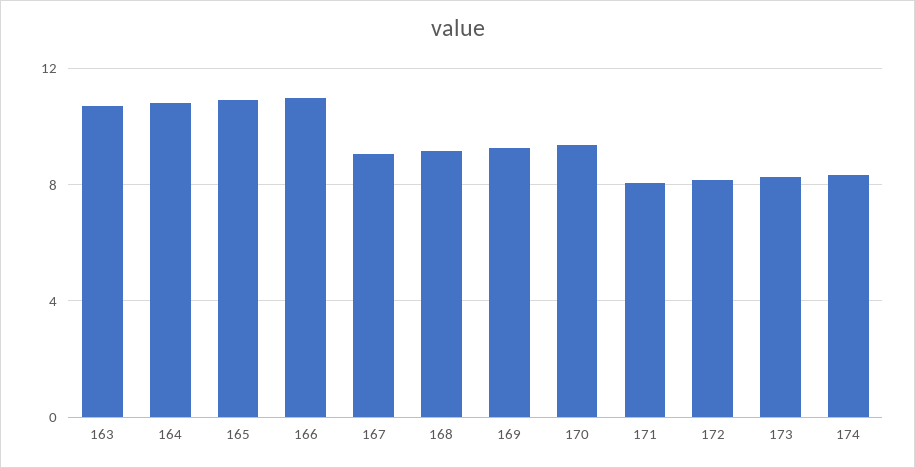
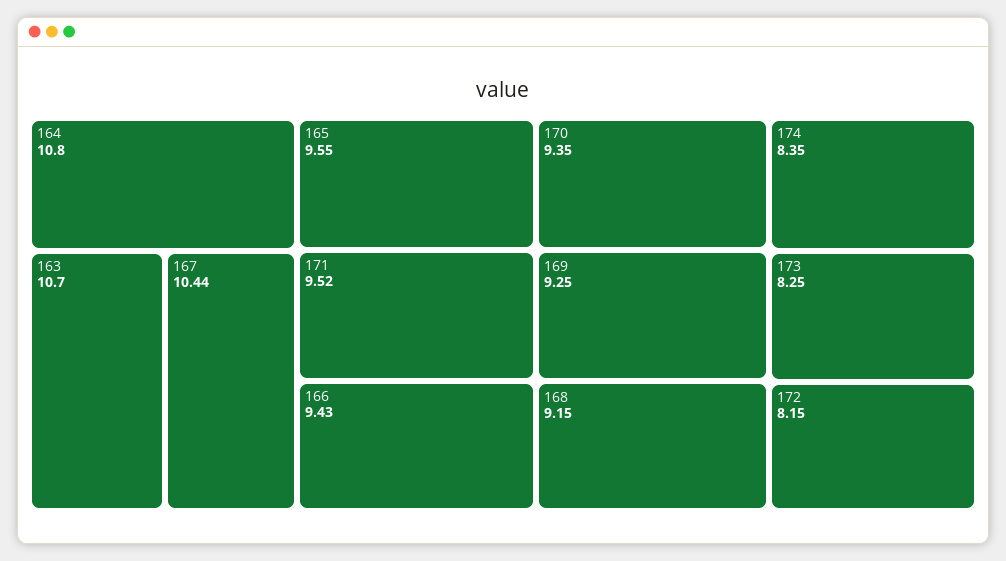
  {
    "163": 10.7,
    "164": 10.8,
-   "165": 11,
+   "165": 9.55,
-   "166": 11,
+   "166": 9.43,
-   "167": 9,
+   "167": 10.44,
    "168": 9.15,
    "169": 9.25,
    "170": 9.35,
-   "171": 8,
+   "171": 9.52,
    "172": 8.15,
    "173": 8.25,
    "174": 8.35
  }

